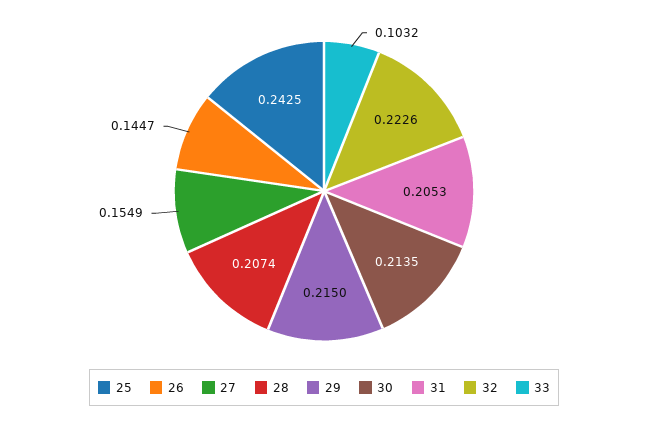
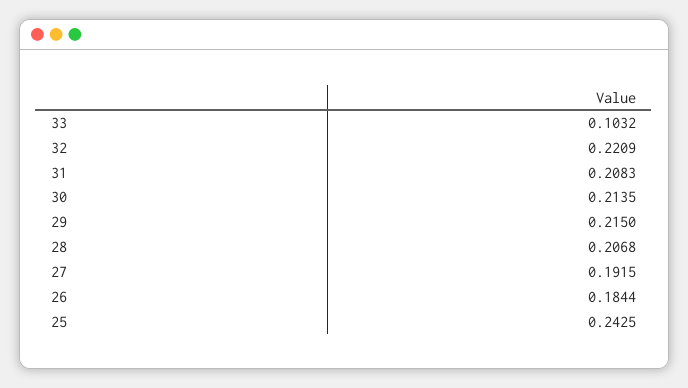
  {
    "25": 0.2425,
-   "26": 0.1447,
+   "26": 0.1844,
-   "27": 0.1549,
+   "27": 0.1915,
-   "28": 0.2074,
+   "28": 0.2068,
    "29": 0.215,
    "30": 0.2135,
-   "31": 0.2053,
+   "31": 0.2083,
-   "32": 0.2226,
+   "32": 0.2209,
    "33": 0.1032
  }

